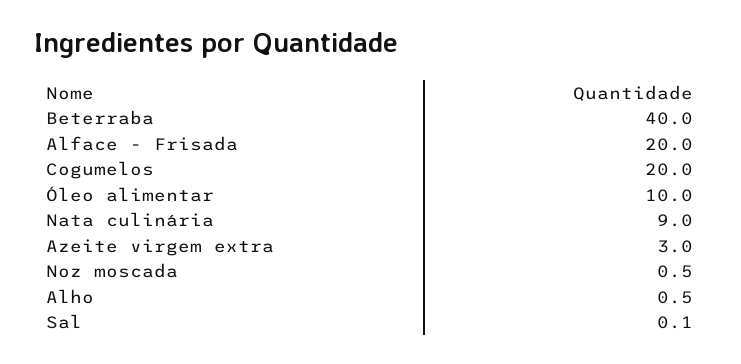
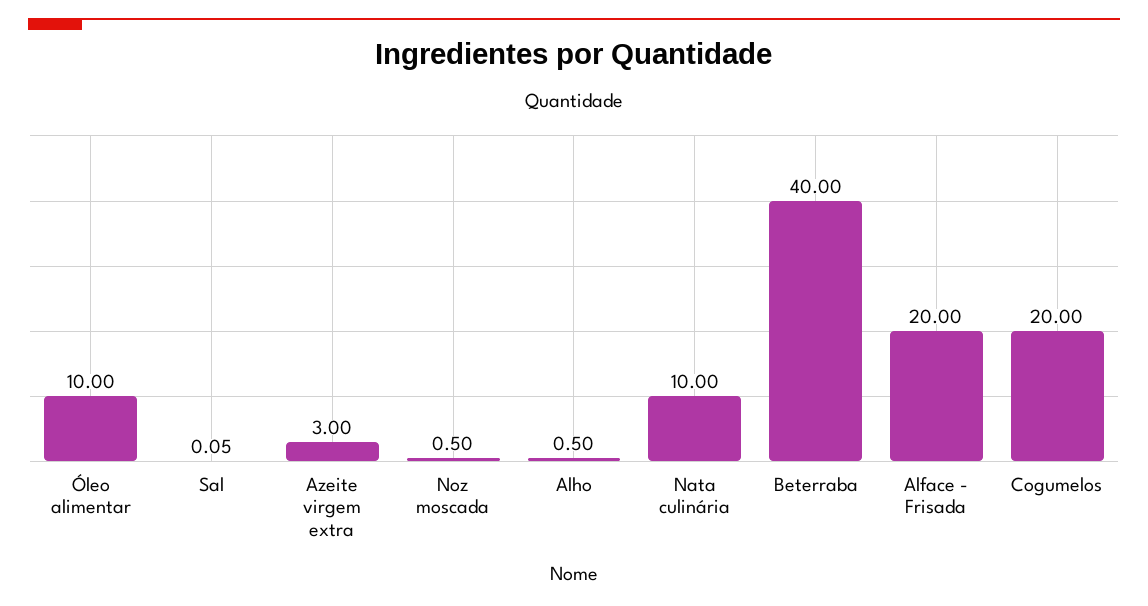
  {
    "Beterraba": 40,
    "Alface - Frisada": 20,
    "Cogumelos": 20,
    "Óleo alimentar": 10,
-   "Nata culinária": 9,
+   "Nata culinária": 10,
    "Azeite virgem extra": 3,
    "Noz moscada": 0.5,
    "Alho": 0.5,
    "Sal": 0.05
  }

